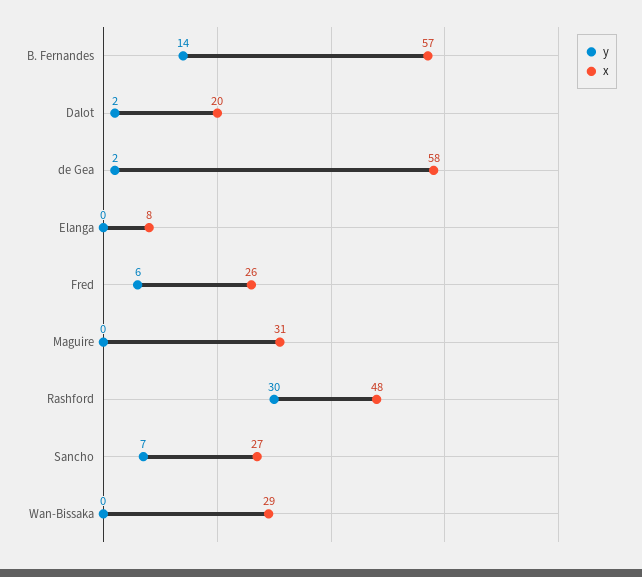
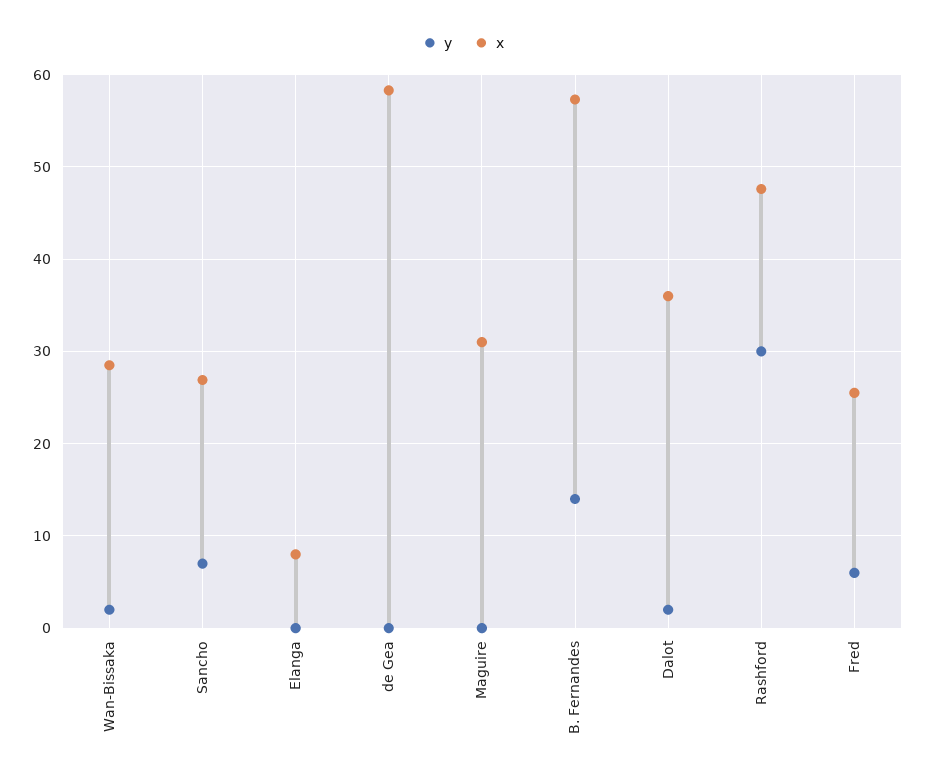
  {
    "y": {
      "B. Fernandes": 14,
      "Dalot": 2,
-     "de Gea": 2,
+     "de Gea": 0,
      "Elanga": 0,
      "Fred": 6,
      "Maguire": 0,
      "Rashford": 30,
      "Sancho": 7,
-     "Wan-Bissaka": 0
+     "Wan-Bissaka": 2
    },
    "x": {
      "B. Fernandes": 57,
-     "Dalot": 20,
+     "Dalot": 36,
      "de Gea": 58,
      "Elanga": 8,
      "Fred": 26,
      "Maguire": 31,
      "Rashford": 48,
      "Sancho": 27,
      "Wan-Bissaka": 29
    }
  }

